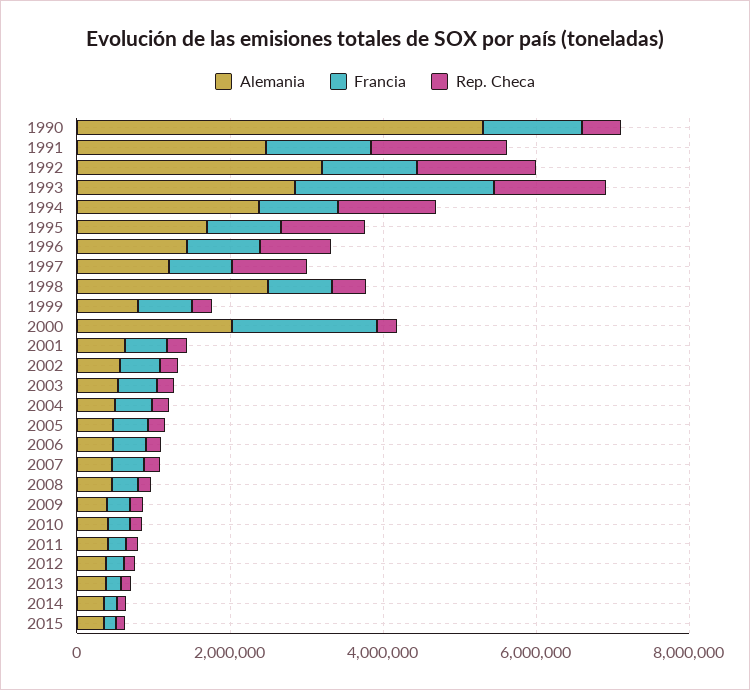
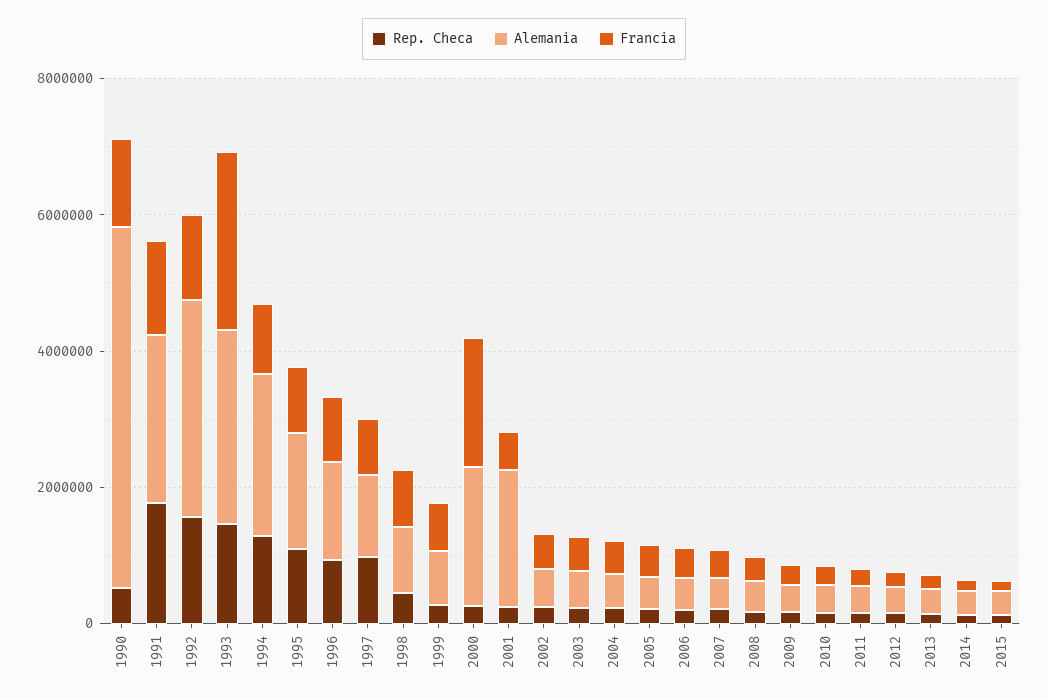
  {
    "Alemania": {
      "1990": 5500000,
      "1991": 2500000,
      "1992": 3000000,
      "1993": 3000000,
      "1994": 2500000,
      "1995": 1500000,
      "1996": 1500000,
      "1997": 1000000,
-     "1998": 2500000,
+     "1998": 1000000,
      "1999": 1000000,
      "2000": 2000000,
-     "2001": 500000,
+     "2001": 2000000,
      "2002": 500000,
      "2003": 500000,
      "2004": 500000,
      "2005": 500000,
      "2006": 500000,
      "2007": 500000,
      "2008": 500000,
      "2009": 500000,
      "2010": 500000,
      "2011": 500000,
      "2012": 500000,
      "2013": 500000,
      "2014": 500000,
      "2015": 500000
    },
    "Francia": {
      "1990": 1500000,
      "1991": 1500000,
      "1992": 1000000,
      "1993": 2500000,
      "1994": 1000000,
      "1995": 1000000,
      "1996": 1000000,
      "1997": 1000000,
      "1998": 1000000,
      "1999": 500000,
      "2000": 2000000,
      "2001": 500000,
      "2002": 500000,
      "2003": 500000,
      "2004": 500000,
      "2005": 500000,
      "2006": 500000,
      "2007": 500000,
      "2008": 500000,
      "2009": 500000,
      "2010": 500000,
      "2011": 0,
      "2012": 0,
      "2013": 0,
      "2014": 0,
      "2015": 0
    },
    "Rep. Checa": {
      "1990": 500000,
      "1991": 2000000,
      "1992": 1500000,
      "1993": 1500000,
      "1994": 1500000,
      "1995": 1000000,
      "1996": 1000000,
      "1997": 1000000,
      "1998": 500000,
      "1999": 500000,
      "2000": 500000,
      "2001": 500000,
      "2002": 0,
      "2003": 0,
      "2004": 0,
      "2005": 0,
      "2006": 0,
      "2007": 0,
      "2008": 0,
      "2009": 0,
      "2010": 0,
      "2011": 0,
      "2012": 0,
      "2013": 0,
      "2014": 0,
      "2015": 0
    }
  }

